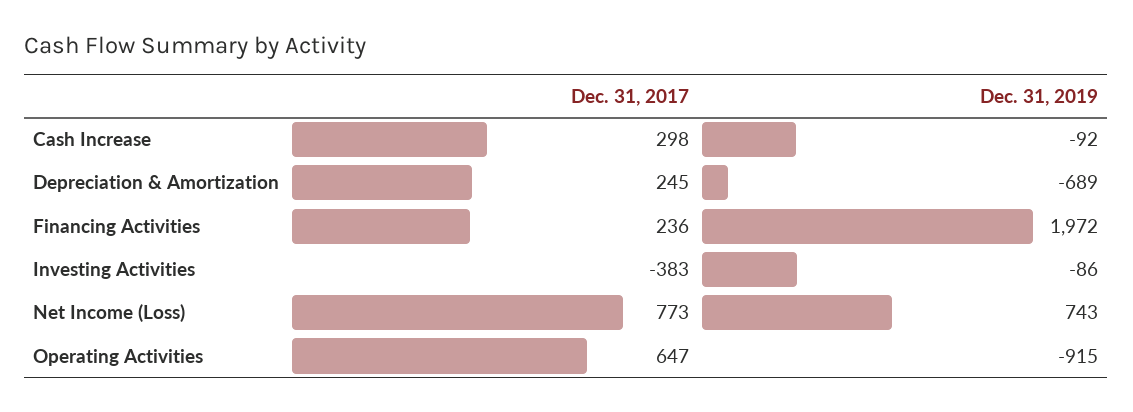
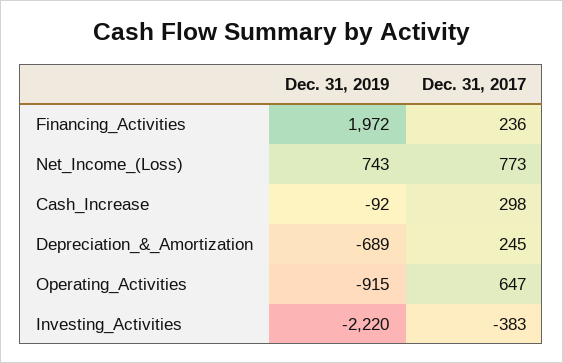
  {
    "Dec. 31, 2017": {
      "Cash Increase": 298,
      "Depreciation & Amortization": 245,
      "Financing Activities": 236,
      "Investing Activities": -383,
      "Net Income (Loss)": 773,
      "Operating Activities": 647
    },
    "Dec. 31, 2019": {
      "Cash Increase": -92,
      "Depreciation & Amortization": -689,
      "Financing Activities": 1972,
-     "Investing Activities": -86,
+     "Investing Activities": -2220,
      "Net Income (Loss)": 743,
      "Operating Activities": -915
    }
  }

